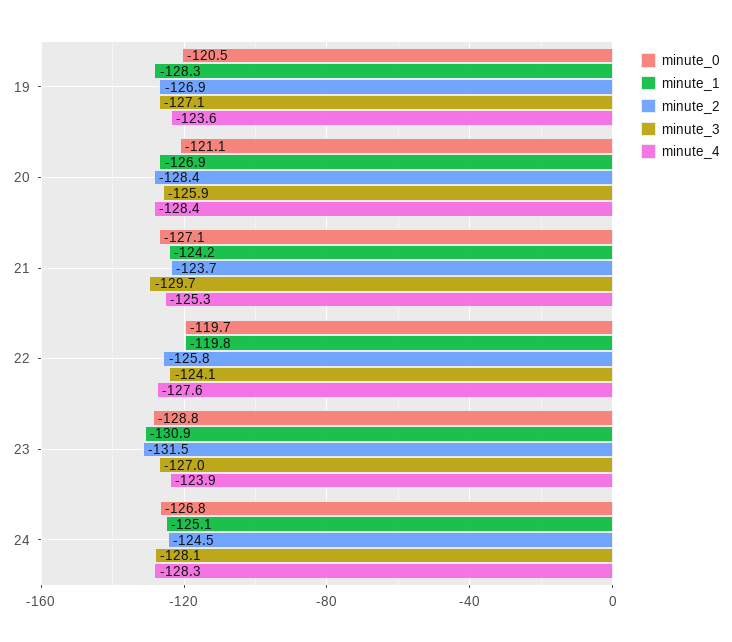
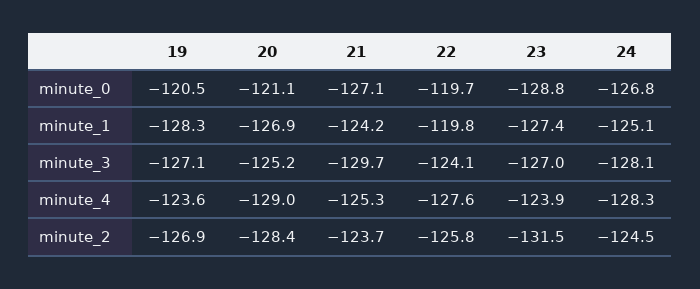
  {
    "minute_0": {
      "19": -120.5,
      "20": -121.1,
      "21": -127.1,
      "22": -119.7,
      "23": -128.8,
      "24": -126.8
    },
    "minute_1": {
      "19": -128.3,
      "20": -126.9,
      "21": -124.2,
      "22": -119.8,
-     "23": -130.9,
+     "23": -127.4,
      "24": -125.1
    },
    "minute_2": {
      "19": -126.9,
      "20": -128.4,
      "21": -123.7,
      "22": -125.8,
      "23": -131.5,
      "24": -124.5
    },
    "minute_3": {
      "19": -127.1,
-     "20": -125.9,
+     "20": -125.2,
      "21": -129.7,
      "22": -124.1,
      "23": -127,
      "24": -128.1
    },
    "minute_4": {
      "19": -123.6,
-     "20": -128.4,
+     "20": -129,
      "21": -125.3,
      "22": -127.6,
      "23": -123.9,
      "24": -128.3
    }
  }

